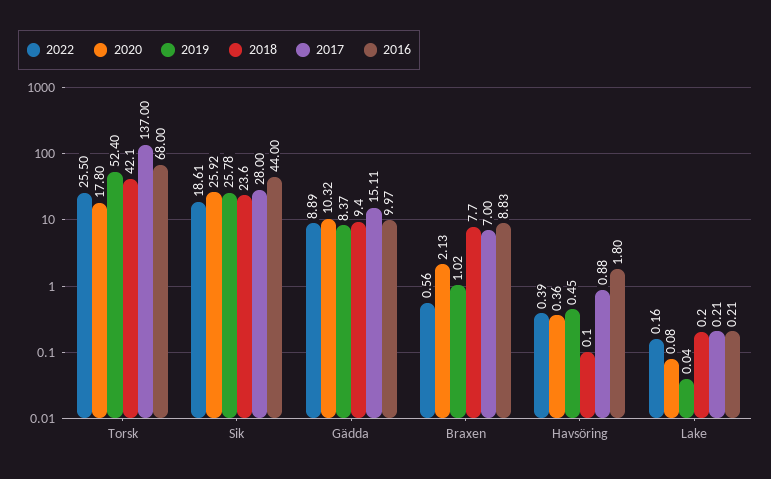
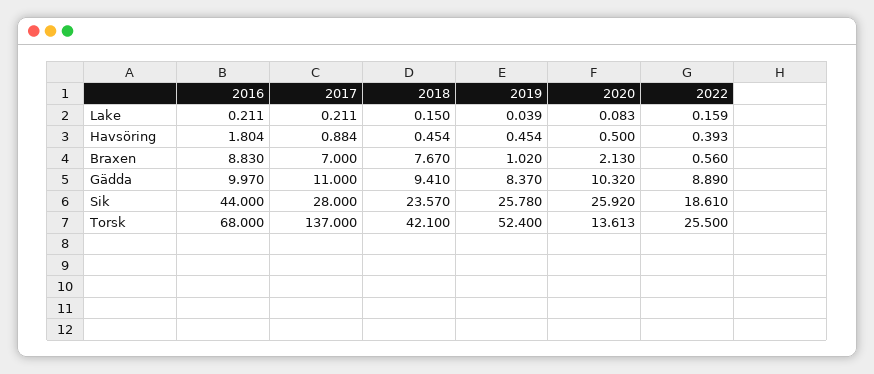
  {
    "2022": {
      "Torsk": 25.5,
      "Sik": 18.61,
      "Gädda": 8.89,
      "Braxen": 0.56,
      "Havsöring": 0.393,
      "Lake": 0.159
    },
    "2020": {
-     "Torsk": 17.8,
+     "Torsk": 13.613,
      "Sik": 25.92,
      "Gädda": 10.32,
      "Braxen": 2.13,
-     "Havsöring": 0.36,
+     "Havsöring": 0.5,
      "Lake": 0.083
    },
    "2019": {
      "Torsk": 52.4,
      "Sik": 25.78,
      "Gädda": 8.37,
      "Braxen": 1.02,
      "Havsöring": 0.454,
      "Lake": 0.039
    },
    "2018": {
      "Torsk": 42.1,
      "Sik": 23.57,
      "Gädda": 9.41,
      "Braxen": 7.67,
-     "Havsöring": 0.1,
+     "Havsöring": 0.454,
      "Lake": 0.15
    },
    "2017": {
      "Torsk": 137,
      "Sik": 28,
-     "Gädda": 15.11,
+     "Gädda": 11,
      "Braxen": 7,
      "Havsöring": 0.884,
      "Lake": 0.211
    },
    "2016": {
      "Torsk": 68,
      "Sik": 44,
      "Gädda": 9.97,
      "Braxen": 8.83,
      "Havsöring": 1.804,
      "Lake": 0.211
    }
  }

